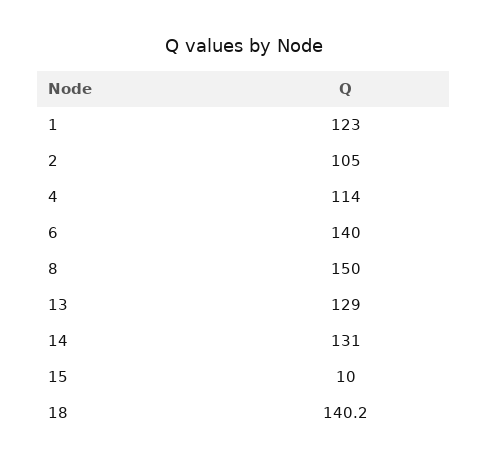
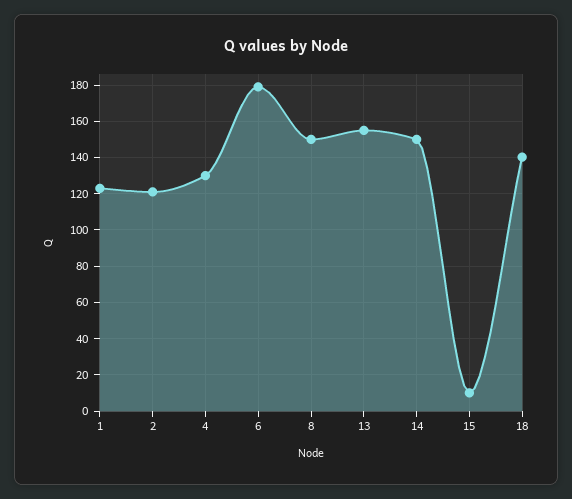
  {
    "1": 123,
-   "2": 105,
+   "2": 120,
-   "4": 114,
+   "4": 130,
-   "6": 140,
+   "6": 180,
    "8": 150,
-   "13": 129,
+   "13": 155,
-   "14": 131,
+   "14": 150,
    "15": 10,
    "18": 140.2
  }

